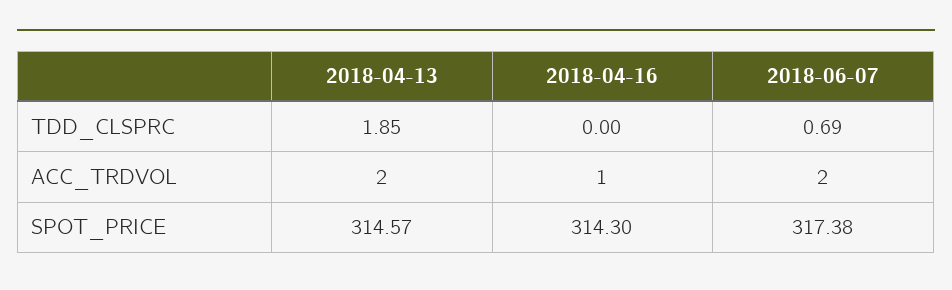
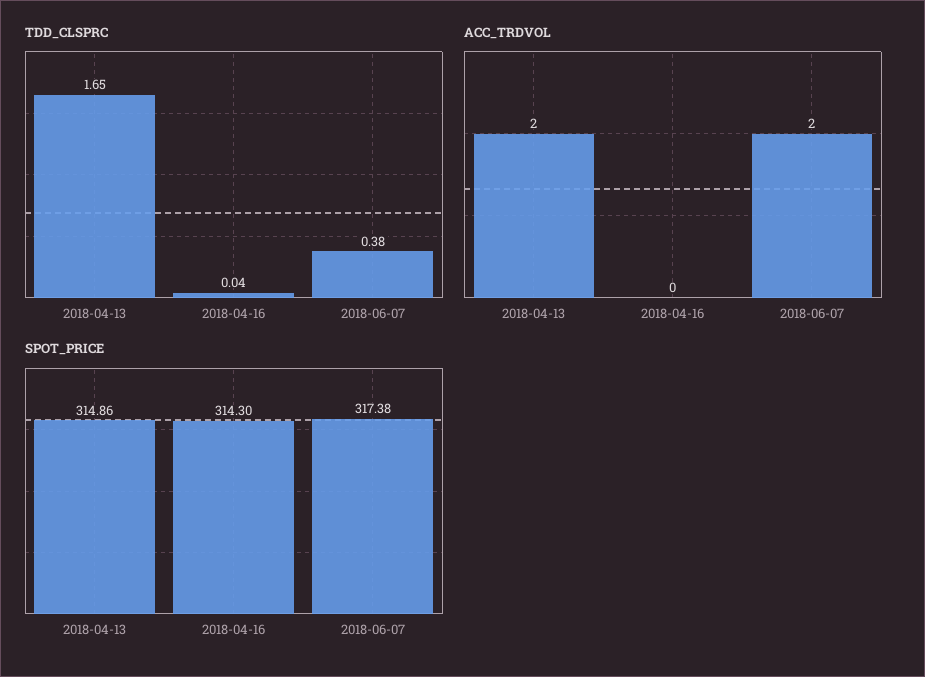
  {
    "TDD_CLSPRC": {
-     "2018-04-13": 1.85,
+     "2018-04-13": 1.65,
-     "2018-04-16": 0,
+     "2018-04-16": 0.04,
-     "2018-06-07": 0.69
+     "2018-06-07": 0.38
    },
    "ACC_TRDVOL": {
      "2018-04-13": 2,
-     "2018-04-16": 1,
+     "2018-04-16": 0,
      "2018-06-07": 2
    },
    "SPOT_PRICE": {
-     "2018-04-13": 314.57,
+     "2018-04-13": 314.86,
      "2018-04-16": 314.3,
      "2018-06-07": 317.38
    }
  }

